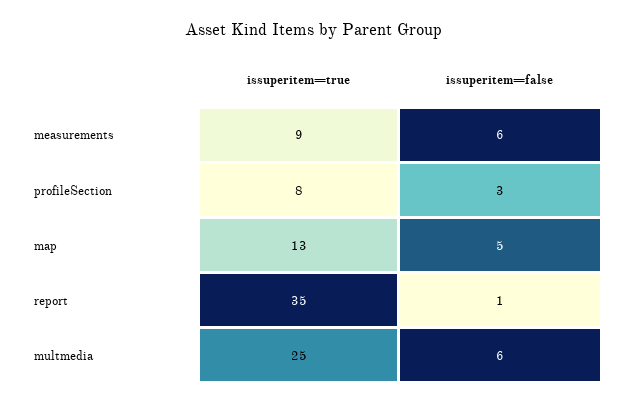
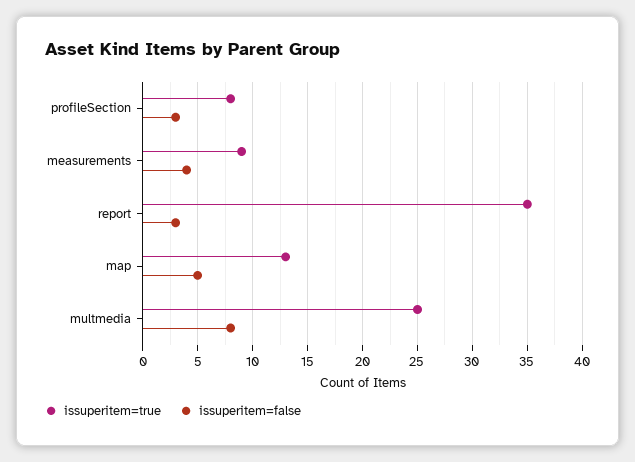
  {
    "issuperitem=true": {
      "measurements": 9,
      "profileSection": 8,
      "map": 13,
      "report": 35,
      "multmedia": 25
    },
    "issuperitem=false": {
-     "measurements": 6,
+     "measurements": 4,
      "profileSection": 3,
      "map": 5,
-     "report": 1,
+     "report": 3,
-     "multmedia": 6
+     "multmedia": 8
    }
  }

